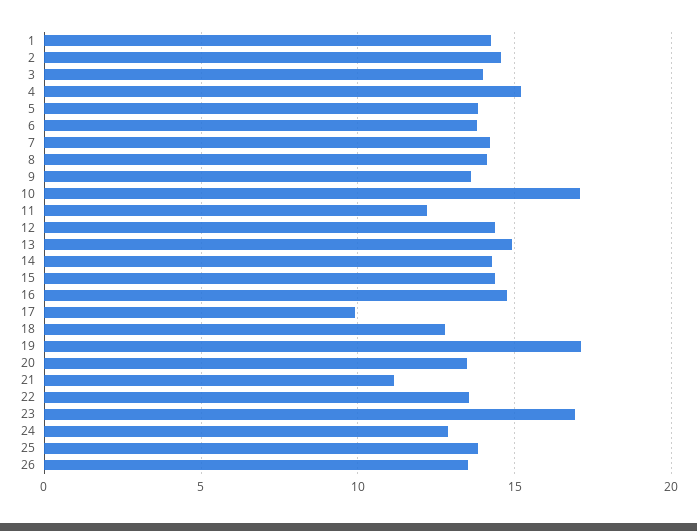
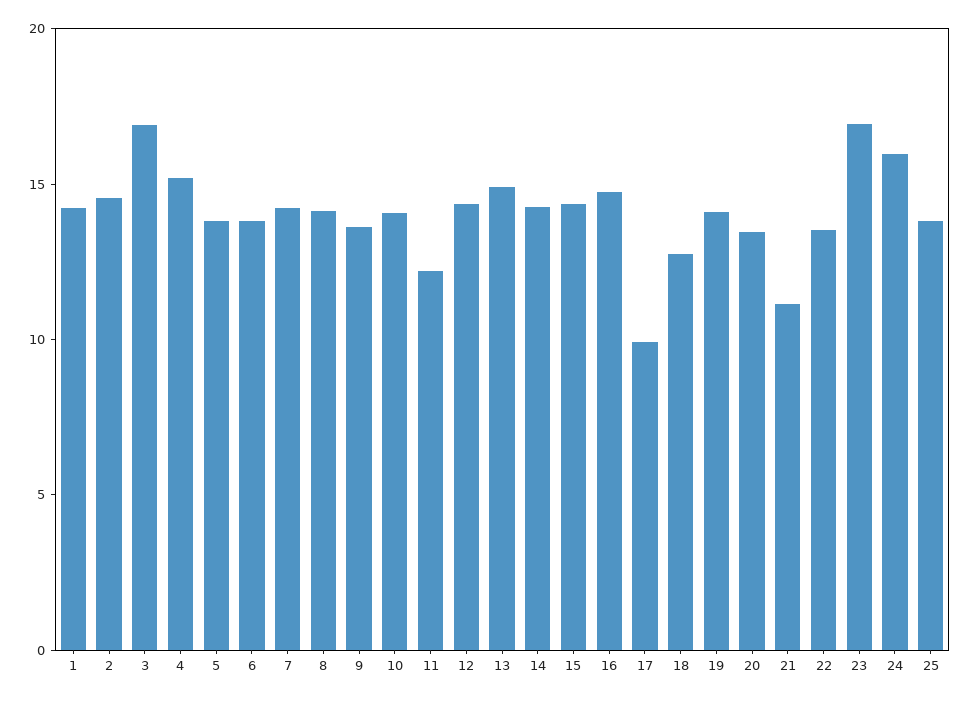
  {
    "1": 14,
    "2": 14.5,
-   "3": 14,
+   "3": 17,
    "4": 15,
    "5": 14,
    "6": 14,
    "7": 14,
    "8": 14,
    "9": 13.5,
-   "10": 17,
+   "10": 14,
    "11": 12,
    "12": 14.5,
    "13": 15,
    "14": 14.5,
    "15": 14.5,
    "16": 15,
    "17": 10,
    "18": 13,
-   "19": 17,
+   "19": 14,
    "20": 13.5,
    "21": 11,
    "22": 13.5,
    "23": 17,
-   "24": 13,
+   "24": 16,
-   "25": 14,
+   "25": 14
-   "26": 13.5
  }

